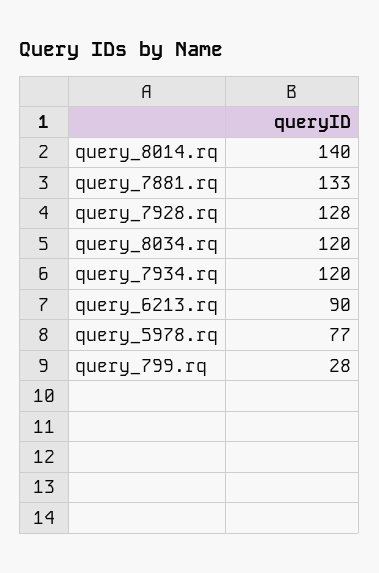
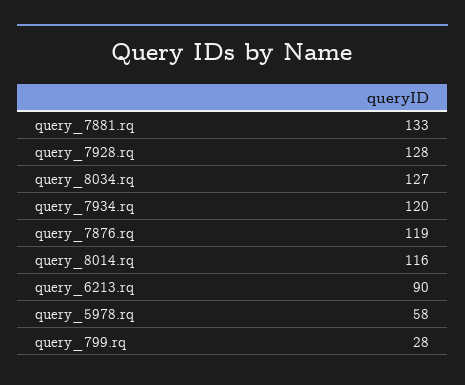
  {
-   "query_8014.rq": 140,
+   "query_8014.rq": 116,
    "query_7881.rq": 133,
    "query_7928.rq": 128,
-   "query_8034.rq": 120,
+   "query_8034.rq": 127,
    "query_7934.rq": 120,
    "query_6213.rq": 90,
-   "query_5978.rq": 77,
+   "query_5978.rq": 58,
-   "query_799.rq": 28
+   "query_799.rq": 28,
+   "query_7876.rq": 119
  }

